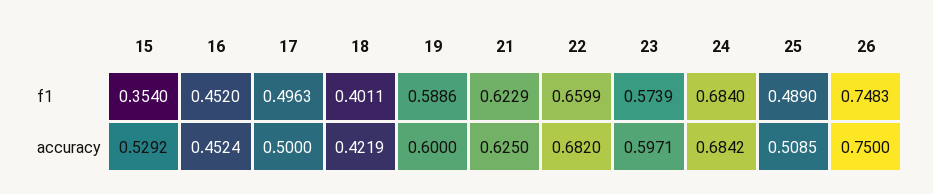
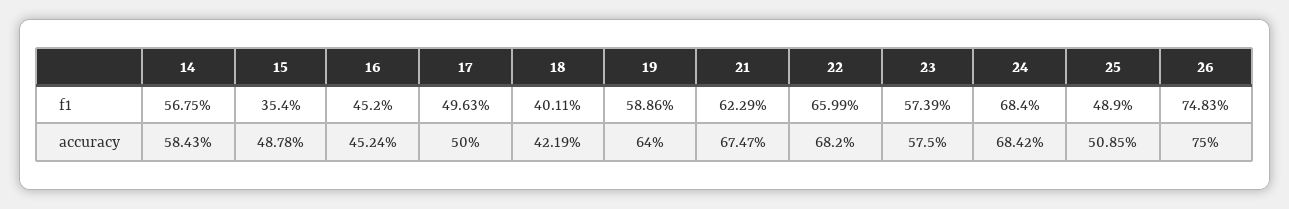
  {
    "15": {
      "f1": 0.354,
-     "accuracy": 0.5292
+     "accuracy": 0.4878
    },
    "16": {
      "f1": 0.452,
      "accuracy": 0.4524
    },
    "17": {
      "f1": 0.4963,
      "accuracy": 0.5
    },
    "18": {
      "f1": 0.4011,
      "accuracy": 0.4219
    },
    "19": {
      "f1": 0.5886,
-     "accuracy": 0.6
+     "accuracy": 0.64
    },
    "21": {
      "f1": 0.6229,
-     "accuracy": 0.625
+     "accuracy": 0.6747
    },
    "22": {
      "f1": 0.6599,
      "accuracy": 0.682
    },
    "23": {
      "f1": 0.5739,
-     "accuracy": 0.5971
+     "accuracy": 0.575
    },
    "24": {
      "f1": 0.684,
      "accuracy": 0.6842
    },
    "25": {
      "f1": 0.489,
      "accuracy": 0.5085
    },
    "26": {
      "f1": 0.7483,
      "accuracy": 0.75
-   }
+   },
+   "14": {
+     "f1": 0.5675,
+     "accuracy": 0.5843
+   }
  }

